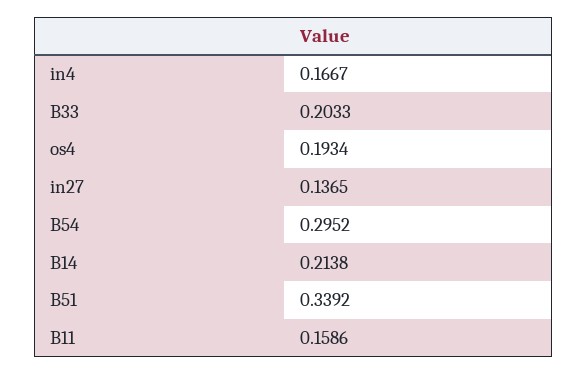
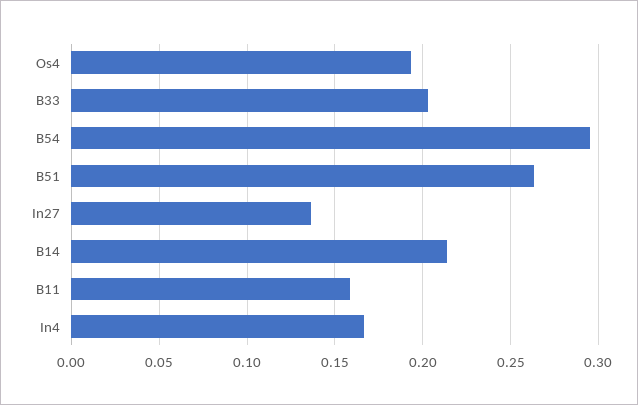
  {
    "in4": 0.1667,
    "B33": 0.2033,
    "os4": 0.1934,
    "in27": 0.1365,
    "B54": 0.2952,
    "B14": 0.2138,
-   "B51": 0.3392,
+   "B51": 0.265,
    "B11": 0.1586
  }

